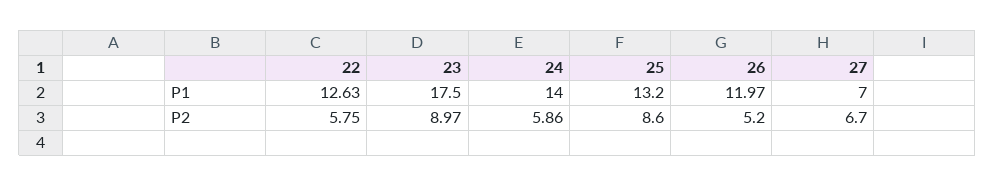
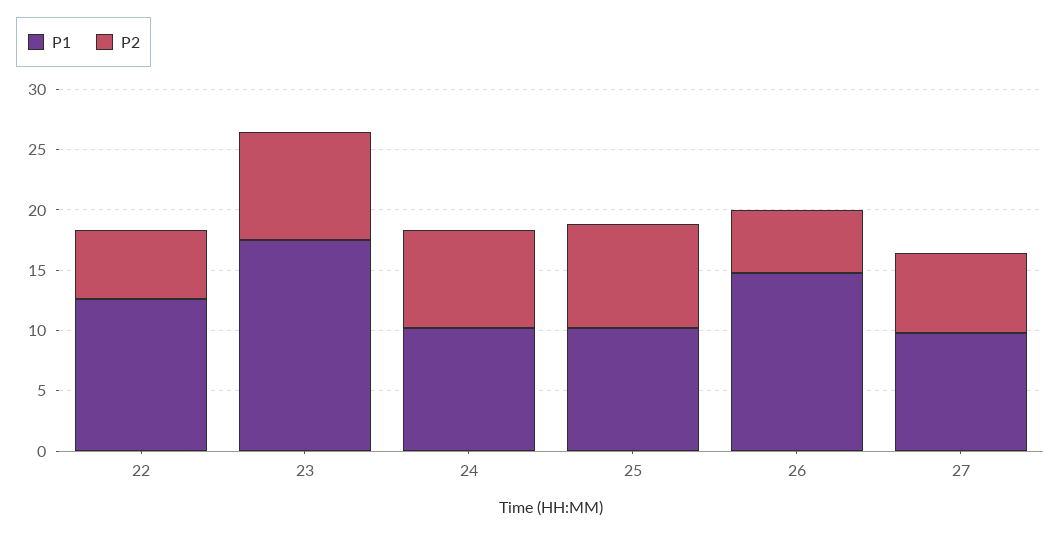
  {
    "P1": {
      "22": 12.63,
      "23": 17.5,
-     "24": 14,
+     "24": 10,
-     "25": 13.2,
+     "25": 10,
-     "26": 11.97,
+     "26": 15,
-     "27": 7
+     "27": 10
    },
    "P2": {
      "22": 5.75,
      "23": 8.97,
-     "24": 5.86,
+     "24": 8,
      "25": 8.6,
      "26": 5.2,
      "27": 6.7
    }
  }

